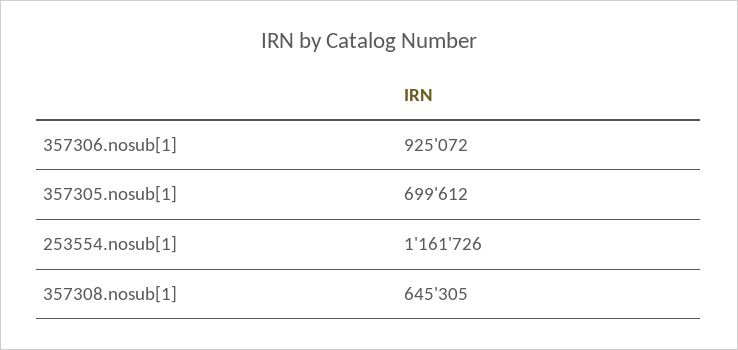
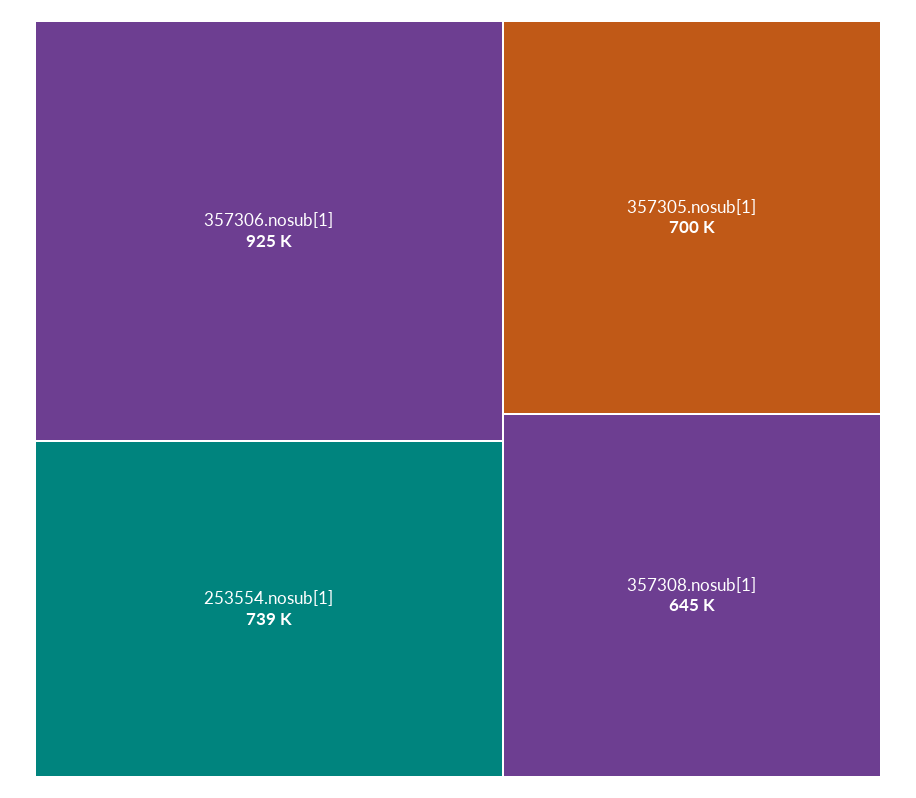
  {
    "357306.nosub[1]": 925072,
    "357305.nosub[1]": 699612,
-   "253554.nosub[1]": 1161726,
+   "253554.nosub[1]": 739000,
    "357308.nosub[1]": 645305
  }

